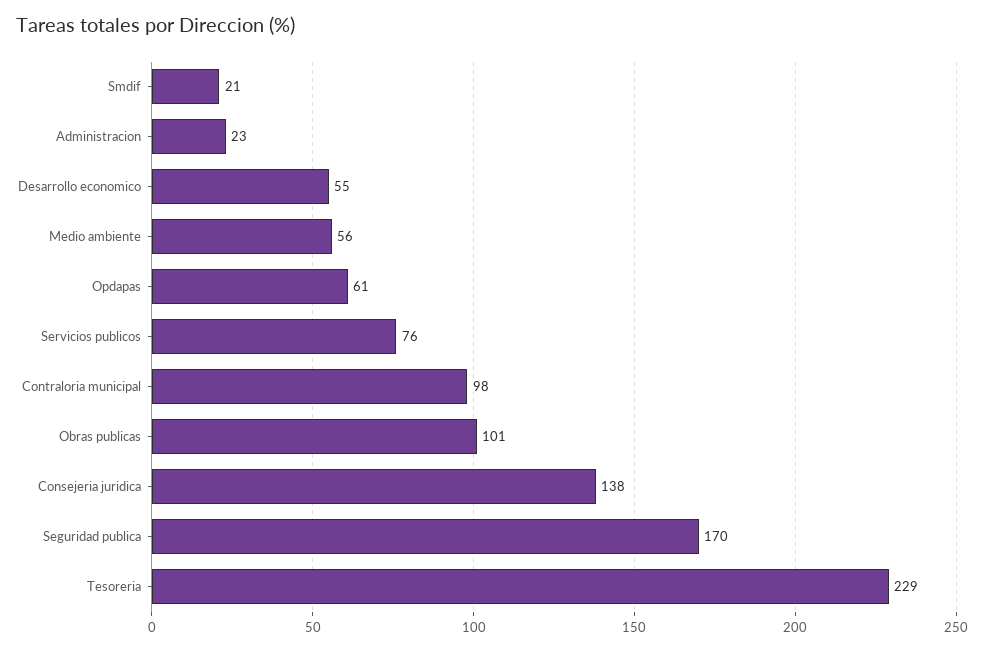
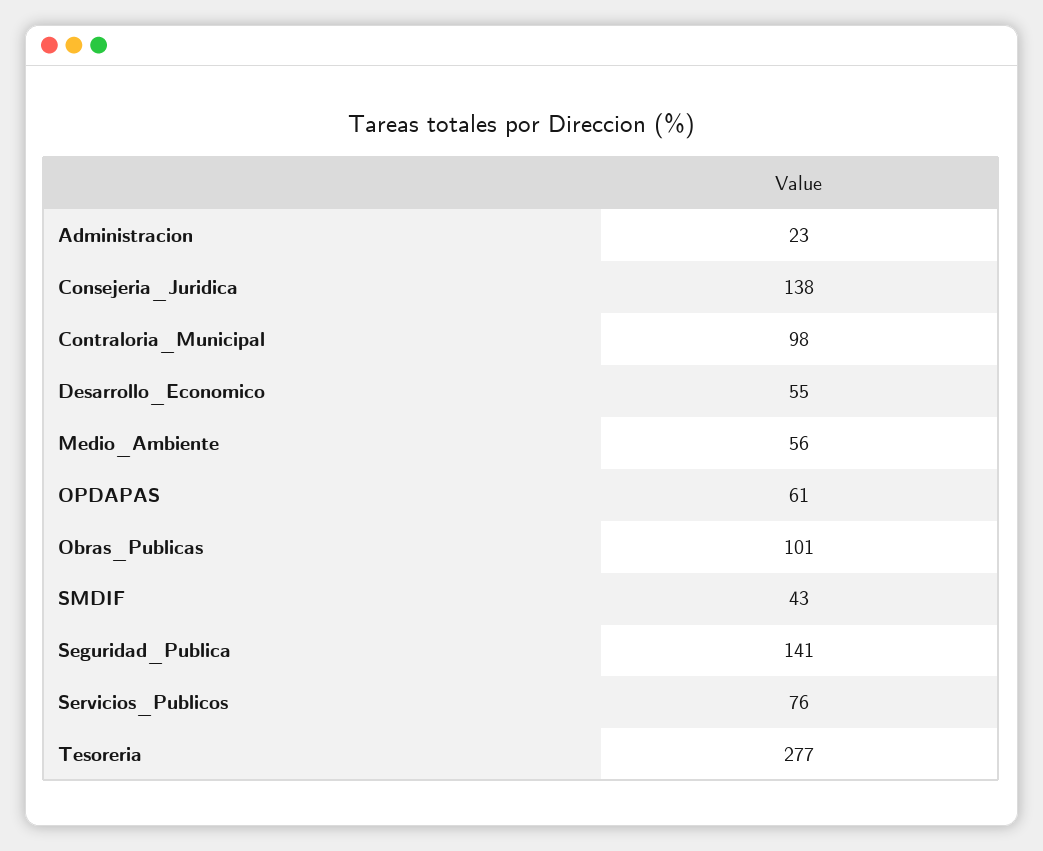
  {
-   "Smdif": 21,
+   "Smdif": 43,
    "Administracion": 23,
    "Desarrollo economico": 55,
    "Medio ambiente": 56,
    "Opdapas": 61,
    "Servicios publicos": 76,
    "Contraloria municipal": 98,
    "Obras publicas": 101,
    "Consejeria juridica": 138,
-   "Seguridad publica": 170,
+   "Seguridad publica": 141,
-   "Tesoreria": 229
+   "Tesoreria": 277
  }

